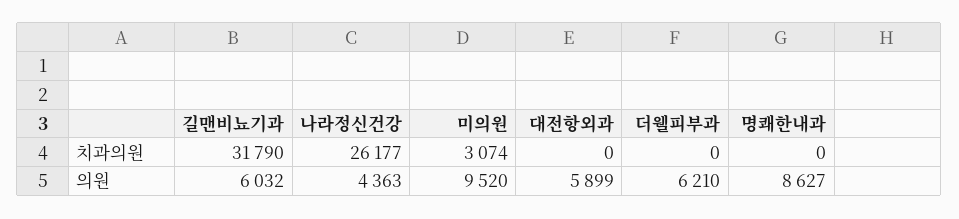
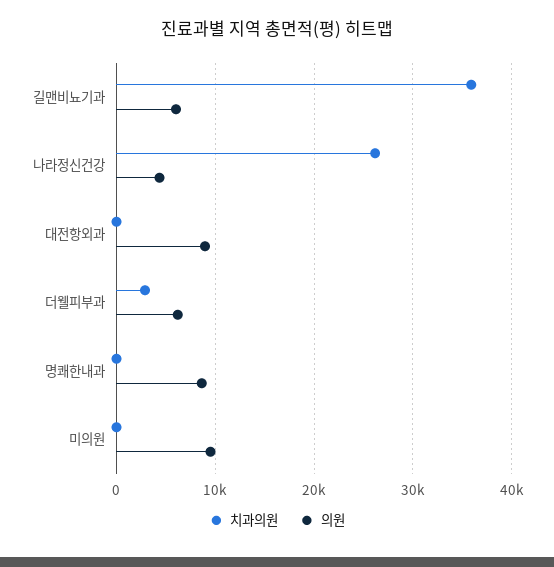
  {
    "치과의원": {
-     "길맨비뇨기과": 31790,
+     "길맨비뇨기과": 36000,
      "나라정신건강": 26177,
-     "미의원": 3074,
+     "미의원": 0,
      "대전항외과": 0,
-     "더웰피부과": 0,
+     "더웰피부과": 3000,
      "명쾌한내과": 0
    },
    "의원": {
      "길맨비뇨기과": 6032,
      "나라정신건강": 4363,
      "미의원": 9520,
-     "대전항외과": 5899,
+     "대전항외과": 9000,
      "더웰피부과": 6210,
      "명쾌한내과": 8627
    }
  }

